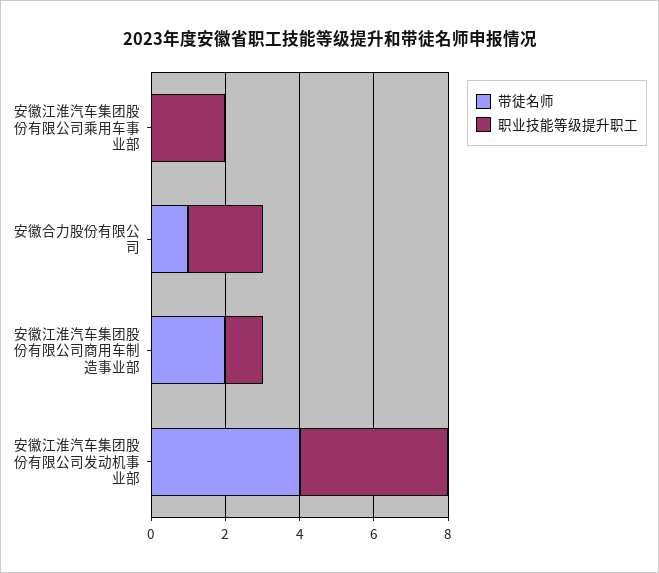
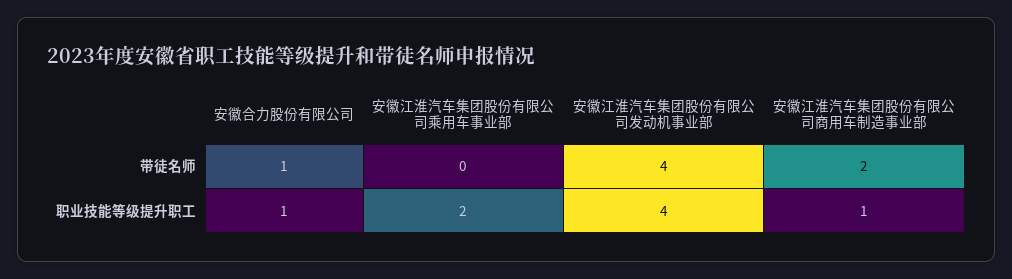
  {
    "带徒名师": {
      "安徽江淮汽车集团股份有限公司乘用车事业部": 0,
      "安徽合力股份有限公司": 1,
      "安徽江淮汽车集团股份有限公司商用车制造事业部": 2,
      "安徽江淮汽车集团股份有限公司发动机事业部": 4
    },
    "职业技能等级提升职工": {
      "安徽江淮汽车集团股份有限公司乘用车事业部": 2,
-     "安徽合力股份有限公司": 2,
+     "安徽合力股份有限公司": 1,
      "安徽江淮汽车集团股份有限公司商用车制造事业部": 1,
      "安徽江淮汽车集团股份有限公司发动机事业部": 4
    }
  }

